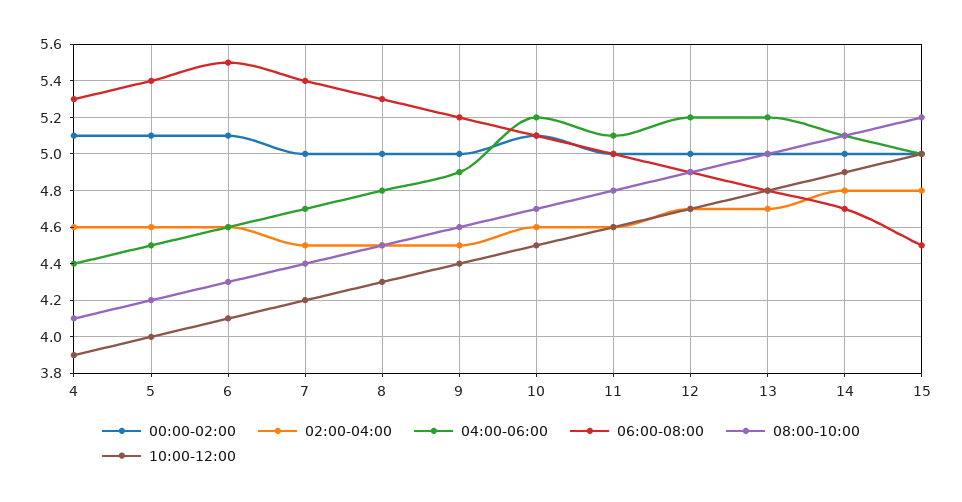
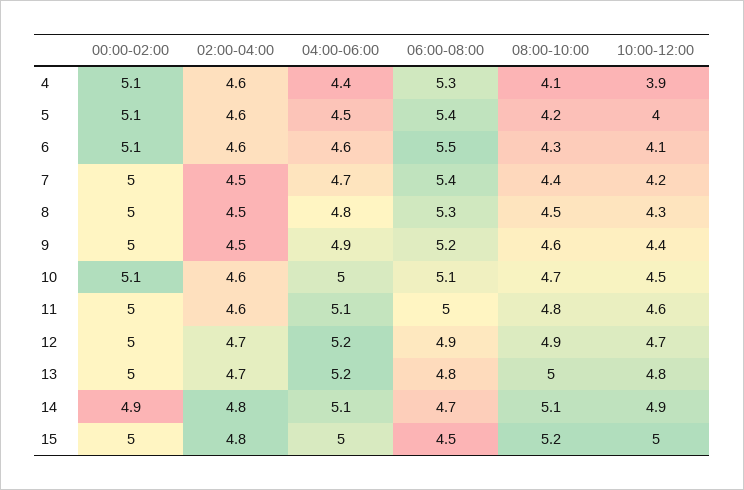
  {
    "00:00-02:00": {
      "4": 5.1,
      "5": 5.1,
      "6": 5.1,
      "7": 5,
      "8": 5,
      "9": 5,
      "10": 5.1,
      "11": 5,
      "12": 5,
      "13": 5,
-     "14": 5,
+     "14": 4.9,
      "15": 5
    },
    "02:00-04:00": {
      "4": 4.6,
      "5": 4.6,
      "6": 4.6,
      "7": 4.5,
      "8": 4.5,
      "9": 4.5,
      "10": 4.6,
      "11": 4.6,
      "12": 4.7,
      "13": 4.7,
      "14": 4.8,
      "15": 4.8
    },
    "04:00-06:00": {
      "4": 4.4,
      "5": 4.5,
      "6": 4.6,
      "7": 4.7,
      "8": 4.8,
      "9": 4.9,
-     "10": 5.2,
+     "10": 5,
      "11": 5.1,
      "12": 5.2,
      "13": 5.2,
      "14": 5.1,
      "15": 5
    },
    "06:00-08:00": {
      "4": 5.3,
      "5": 5.4,
      "6": 5.5,
      "7": 5.4,
      "8": 5.3,
      "9": 5.2,
      "10": 5.1,
      "11": 5,
      "12": 4.9,
      "13": 4.8,
      "14": 4.7,
      "15": 4.5
    },
    "08:00-10:00": {
      "4": 4.1,
      "5": 4.2,
      "6": 4.3,
      "7": 4.4,
      "8": 4.5,
      "9": 4.6,
      "10": 4.7,
      "11": 4.8,
      "12": 4.9,
      "13": 5,
      "14": 5.1,
      "15": 5.2
    },
    "10:00-12:00": {
      "4": 3.9,
      "5": 4,
      "6": 4.1,
      "7": 4.2,
      "8": 4.3,
      "9": 4.4,
      "10": 4.5,
      "11": 4.6,
      "12": 4.7,
      "13": 4.8,
      "14": 4.9,
      "15": 5
    }
  }

